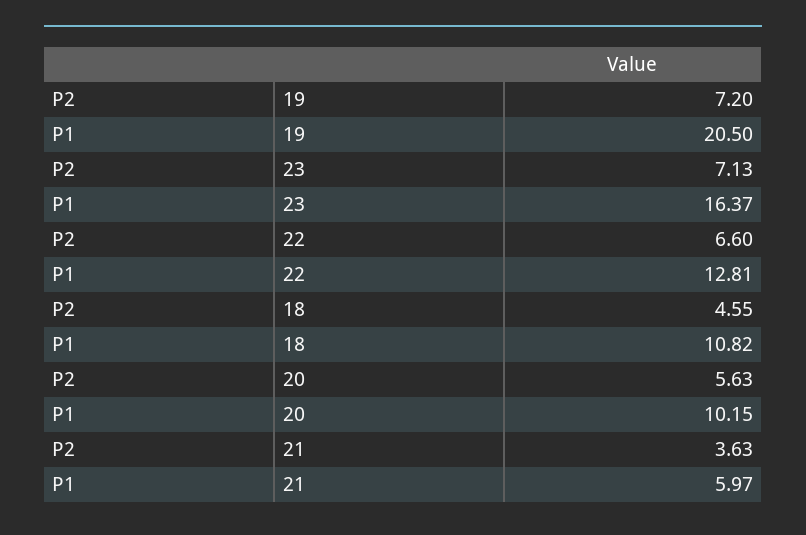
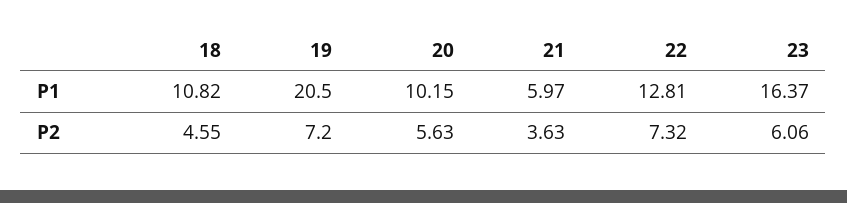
  {
    "P2": {
      "19": 7.2,
-     "23": 7.13,
+     "23": 6.06,
-     "22": 6.6,
+     "22": 7.32,
      "18": 4.55,
      "20": 5.63,
      "21": 3.63
    },
    "P1": {
      "19": 20.5,
      "23": 16.37,
      "22": 12.81,
      "18": 10.82,
      "20": 10.15,
      "21": 5.97
    }
  }

